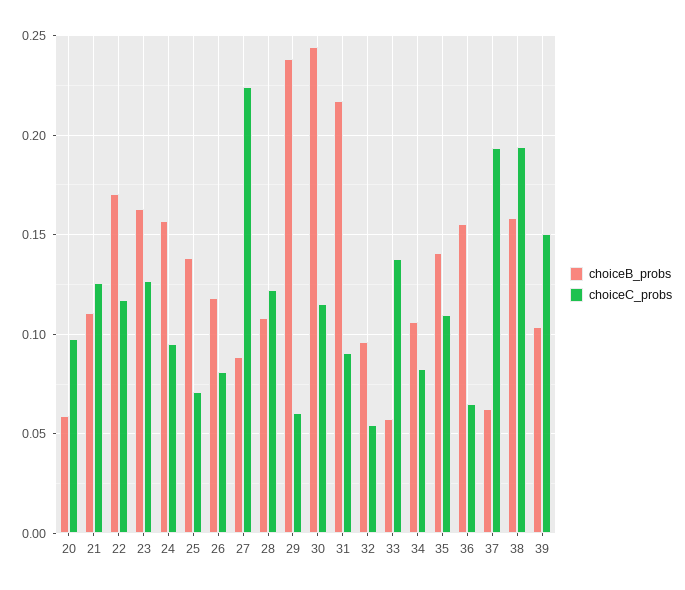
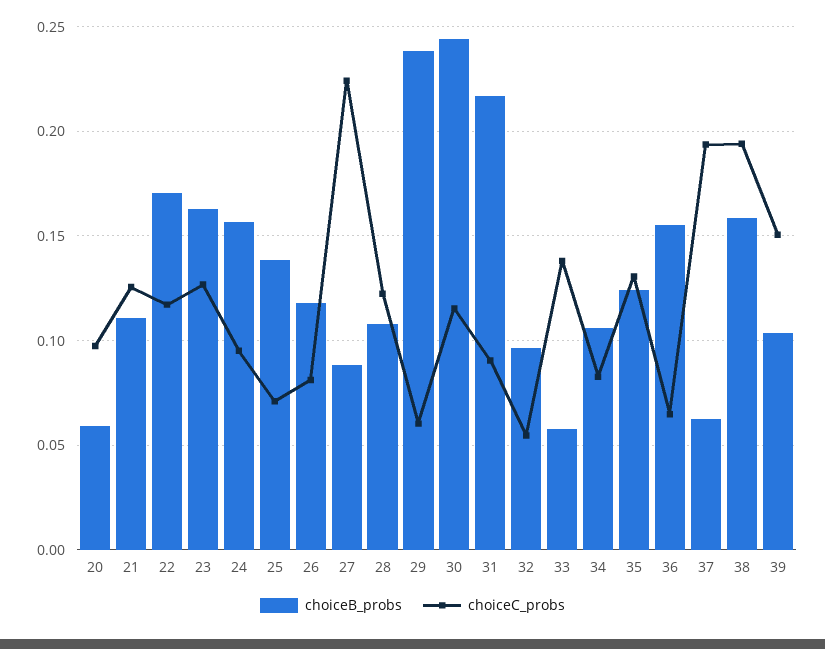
  {
    "choiceB_probs": {
      "20": 0.06,
      "21": 0.11,
      "22": 0.17,
      "23": 0.165,
      "24": 0.155,
      "25": 0.14,
      "26": 0.12,
      "27": 0.09,
      "28": 0.11,
      "29": 0.24,
      "30": 0.245,
      "31": 0.215,
      "32": 0.095,
      "33": 0.06,
      "34": 0.105,
-     "35": 0.14,
+     "35": 0.125,
      "36": 0.155,
      "37": 0.065,
      "38": 0.16,
      "39": 0.105
    },
    "choiceC_probs": {
      "20": 0.095,
      "21": 0.125,
      "22": 0.115,
      "23": 0.125,
      "24": 0.095,
      "25": 0.07,
      "26": 0.08,
      "27": 0.225,
      "28": 0.12,
      "29": 0.06,
      "30": 0.115,
      "31": 0.09,
      "32": 0.055,
      "33": 0.14,
      "34": 0.085,
-     "35": 0.11,
+     "35": 0.13,
      "36": 0.065,
      "37": 0.195,
      "38": 0.195,
      "39": 0.15
    }
  }

